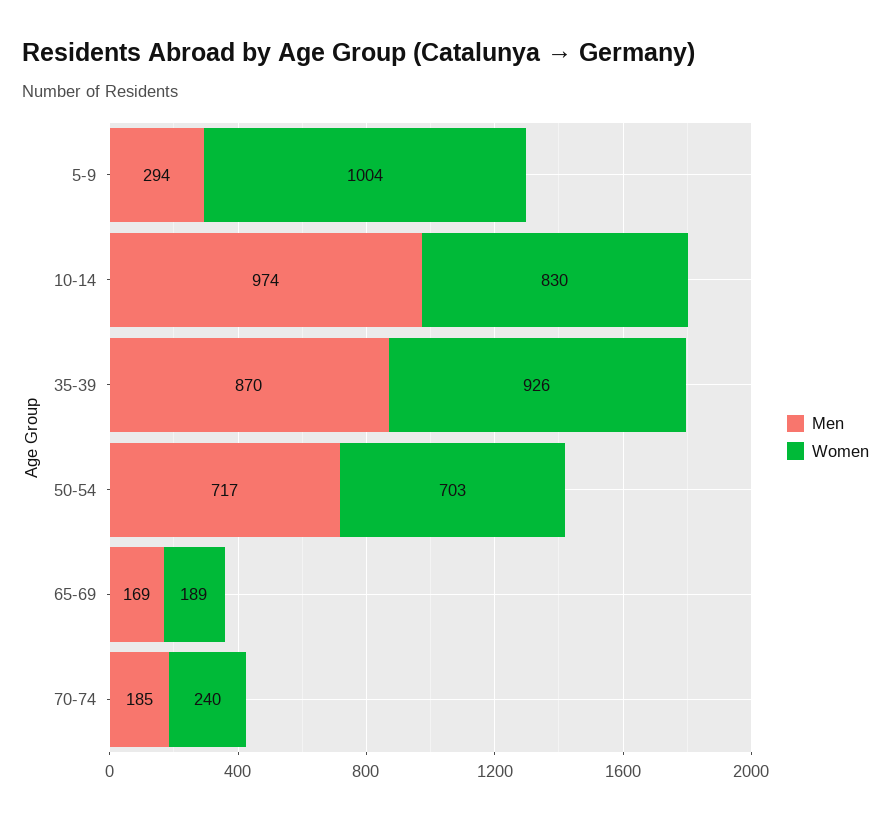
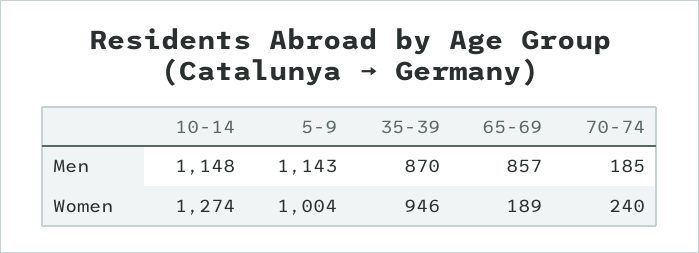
  {
    "Men": {
-     "5-9": 294,
+     "5-9": 1143,
-     "10-14": 974,
+     "10-14": 1148,
      "35-39": 870,
-     "50-54": 717,
-     "65-69": 169,
+     "65-69": 857,
      "70-74": 185
    },
    "Women": {
      "5-9": 1004,
-     "10-14": 830,
+     "10-14": 1274,
-     "35-39": 926,
+     "35-39": 946,
-     "50-54": 703,
      "65-69": 189,
      "70-74": 240
    }
  }

